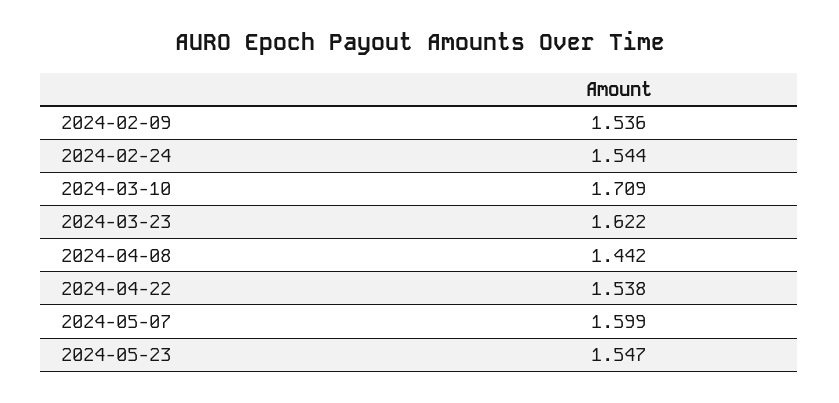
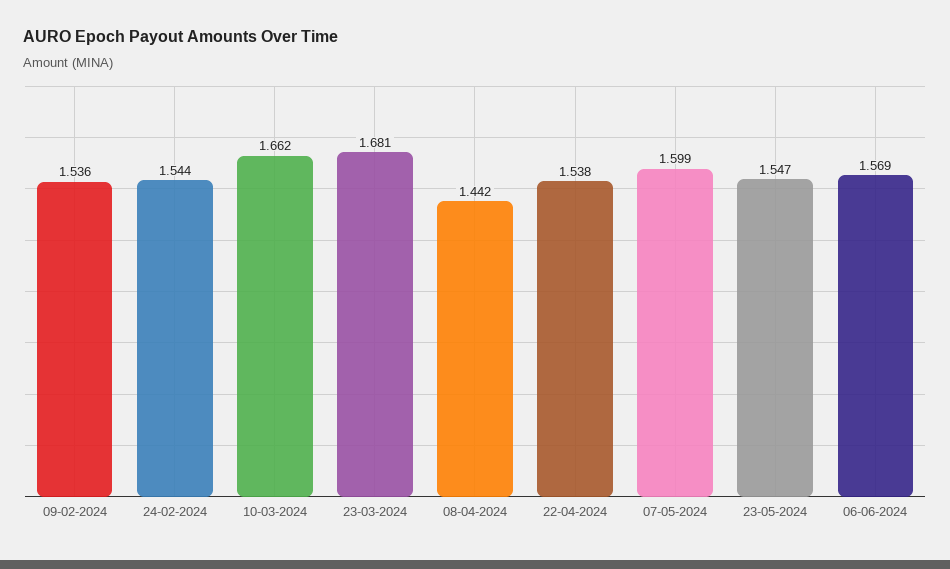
  {
    "2024-02-09": 1.536,
    "2024-02-24": 1.544,
-   "2024-03-10": 1.709,
+   "2024-03-10": 1.662,
-   "2024-03-23": 1.622,
+   "2024-03-23": 1.681,
    "2024-04-08": 1.442,
    "2024-04-22": 1.538,
    "2024-05-07": 1.599,
-   "2024-05-23": 1.547
+   "2024-05-23": 1.547,
+   "06-06-2024": 1.569
  }

